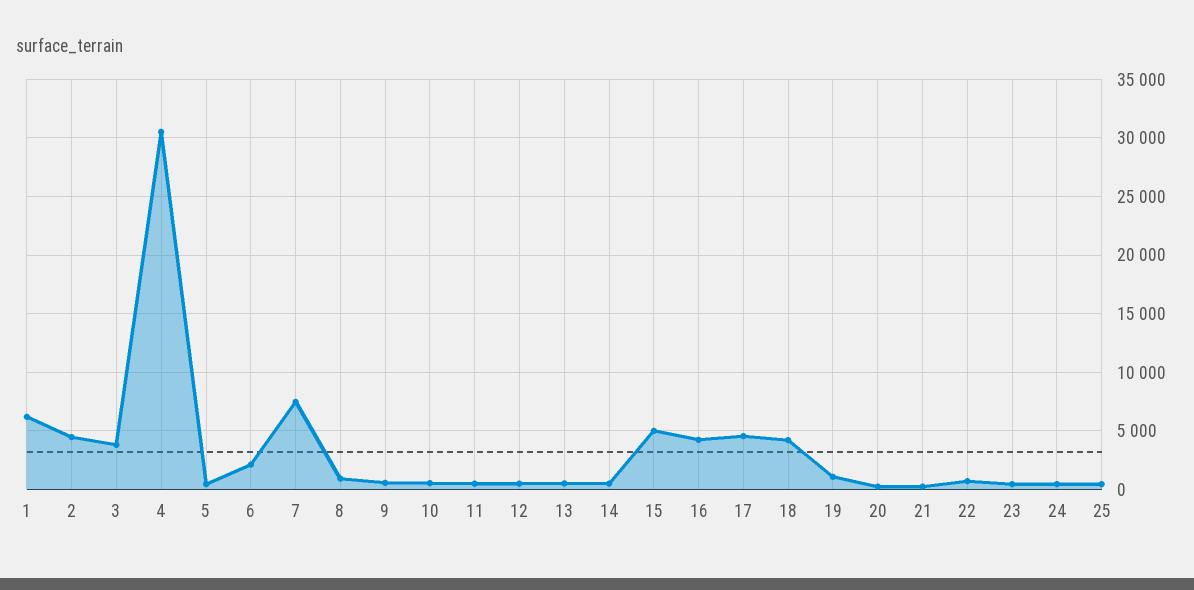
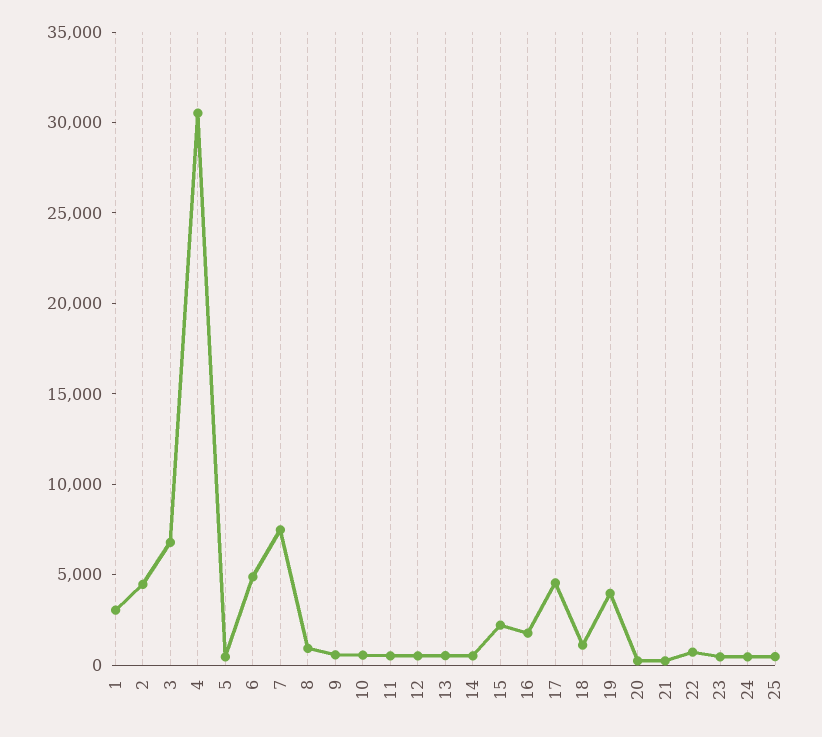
  {
-   "1": 6000,
+   "1": 3000,
    "2": 4000,
-   "3": 4000,
+   "3": 7000,
    "4": 31000,
    "5": 0,
-   "6": 2000,
+   "6": 5000,
    "7": 7000,
    "8": 1000,
    "9": 1000,
    "10": 1000,
    "11": 1000,
    "12": 1000,
    "13": 1000,
    "14": 1000,
-   "15": 5000,
+   "15": 2000,
-   "16": 4000,
+   "16": 2000,
    "17": 5000,
-   "18": 4000,
+   "18": 1000,
-   "19": 1000,
+   "19": 4000,
    "20": 0,
    "21": 0,
    "22": 1000,
    "23": 0,
    "24": 0,
    "25": 0
  }

